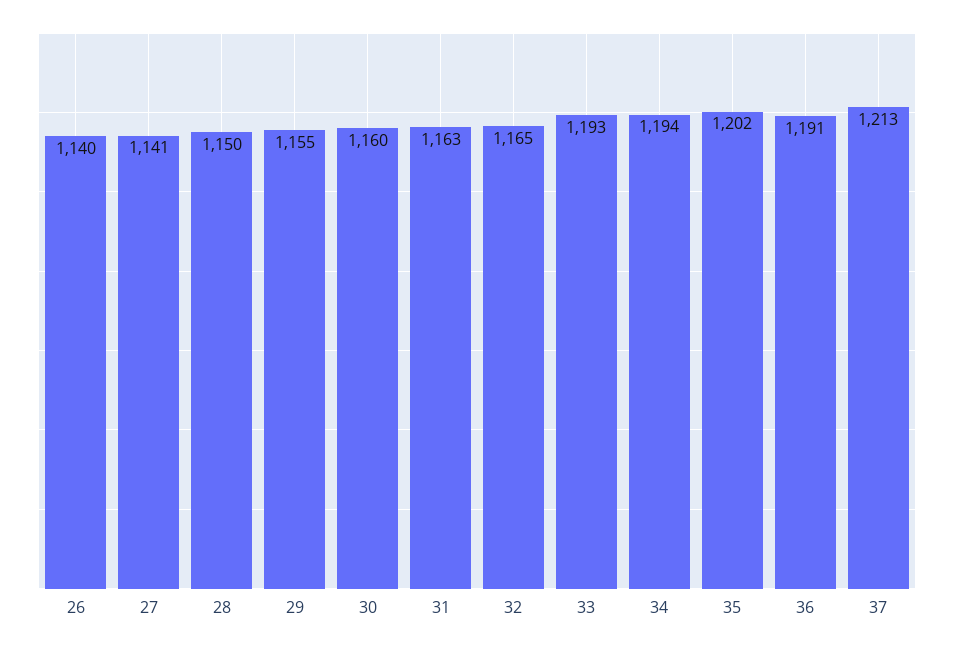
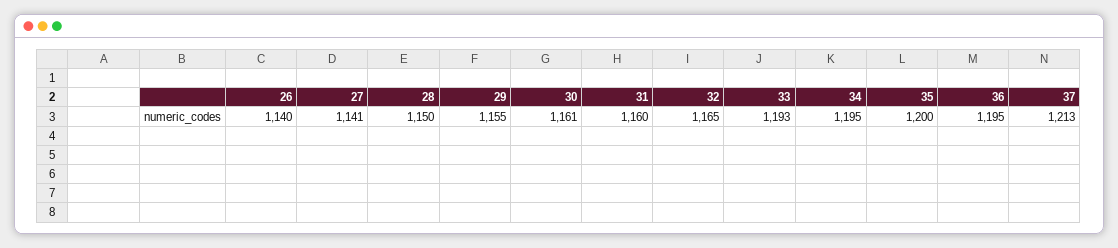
  {
    "26": 1140,
    "27": 1141,
    "28": 1150,
    "29": 1155,
-   "30": 1160,
+   "30": 1161,
-   "31": 1163,
+   "31": 1160,
    "32": 1165,
    "33": 1193,
-   "34": 1194,
+   "34": 1195,
-   "35": 1202,
+   "35": 1200,
-   "36": 1191,
+   "36": 1195,
    "37": 1213
  }

